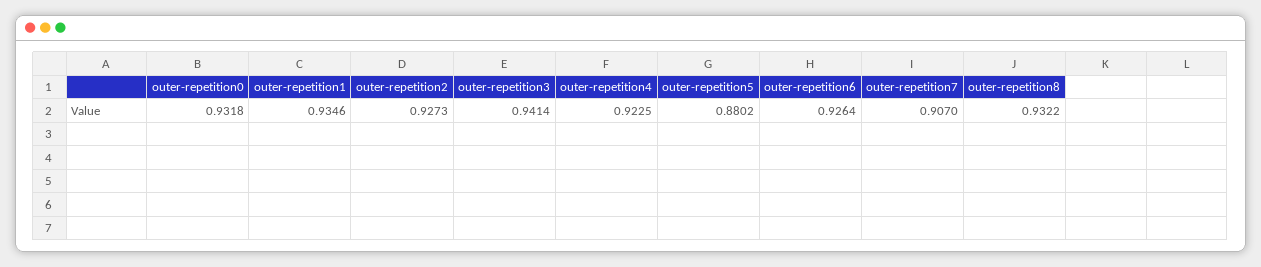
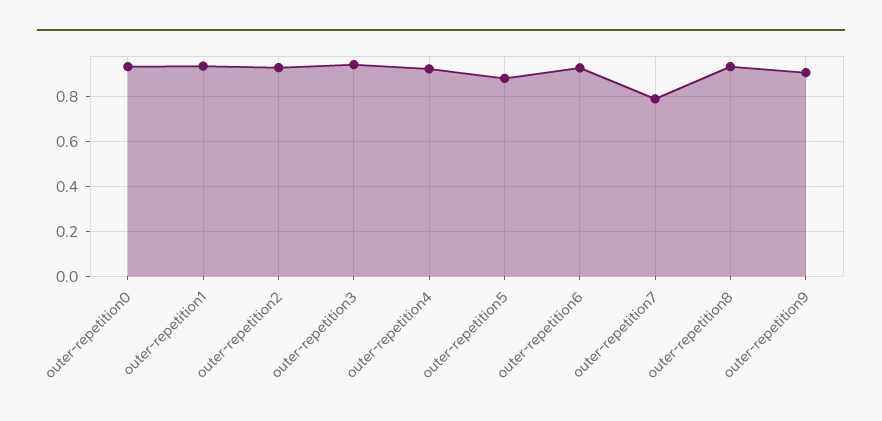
  {
    "outer-repetition0": 0.9318,
    "outer-repetition1": 0.9346,
    "outer-repetition2": 0.9273,
    "outer-repetition3": 0.9414,
    "outer-repetition4": 0.9225,
    "outer-repetition5": 0.8802,
    "outer-repetition6": 0.9264,
-   "outer-repetition7": 0.907,
+   "outer-repetition7": 0.8,
-   "outer-repetition8": 0.9322
+   "outer-repetition8": 0.9322,
+   "outer-repetition9": 0.9
  }

